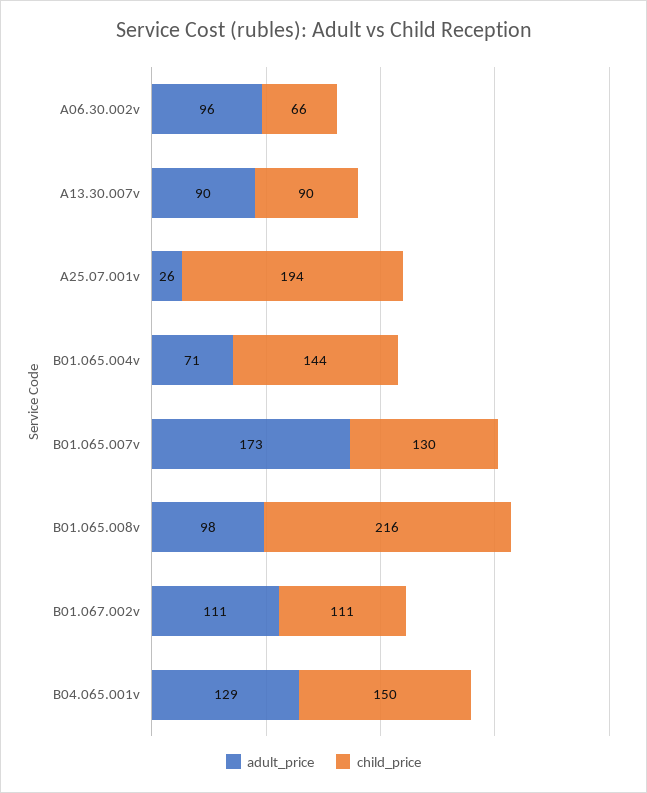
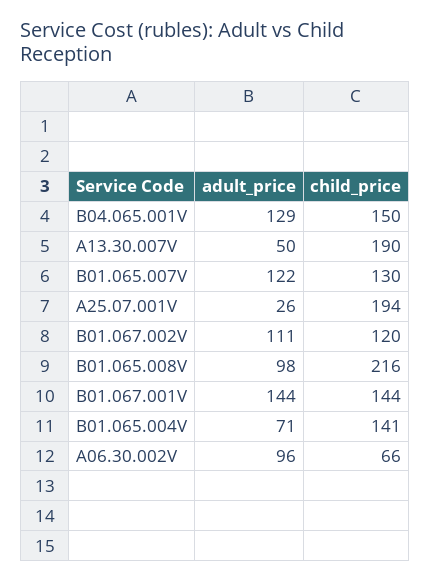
  {
    "adult_price": {
      "A06.30.002v": 96,
-     "A13.30.007v": 90,
+     "A13.30.007v": 50,
      "A25.07.001v": 26,
      "B01.065.004v": 71,
-     "B01.065.007v": 173,
+     "B01.065.007v": 122,
      "B01.065.008v": 98,
      "B01.067.002v": 111,
-     "B04.065.001v": 129
+     "B04.065.001v": 129,
+     "B01.067.001V": 144
    },
    "child_price": {
      "A06.30.002v": 66,
-     "A13.30.007v": 90,
+     "A13.30.007v": 190,
      "A25.07.001v": 194,
-     "B01.065.004v": 144,
+     "B01.065.004v": 141,
      "B01.065.007v": 130,
      "B01.065.008v": 216,
-     "B01.067.002v": 111,
+     "B01.067.002v": 120,
-     "B04.065.001v": 150
+     "B04.065.001v": 150,
+     "B01.067.001V": 144
    }
  }

